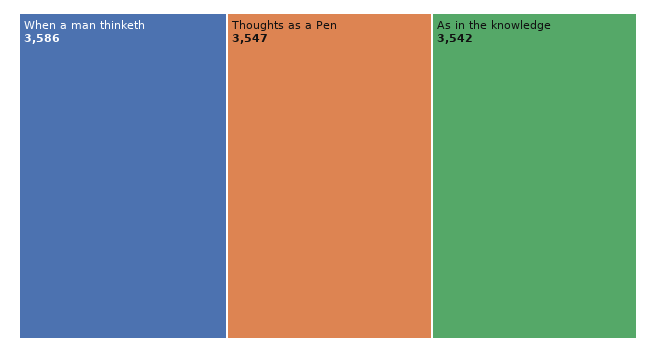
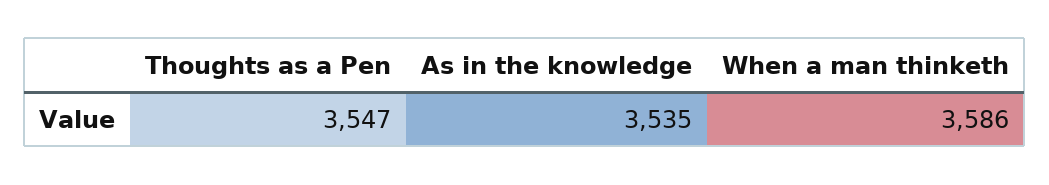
  {
    "When a man thinketh": 3586,
    "Thoughts as a Pen": 3547,
-   "As in the knowledge": 3542
+   "As in the knowledge": 3535
  }

